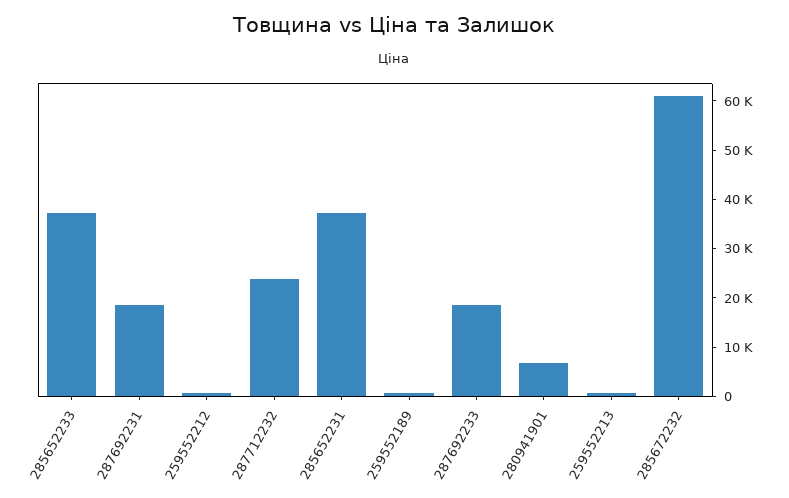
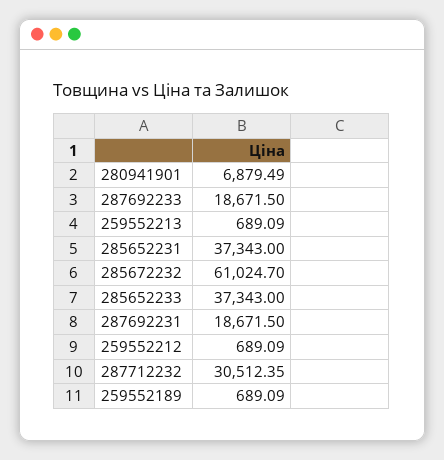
  {
    "285652233": 37343,
    "287692231": 18671.5,
    "259552212": 689.09,
-   "287712232": 24000,
+   "287712232": 30512.35,
    "285652231": 37343,
    "259552189": 689.09,
    "287692233": 18671.5,
    "280941901": 6879.49,
    "259552213": 689.09,
    "285672232": 61024.7
  }

